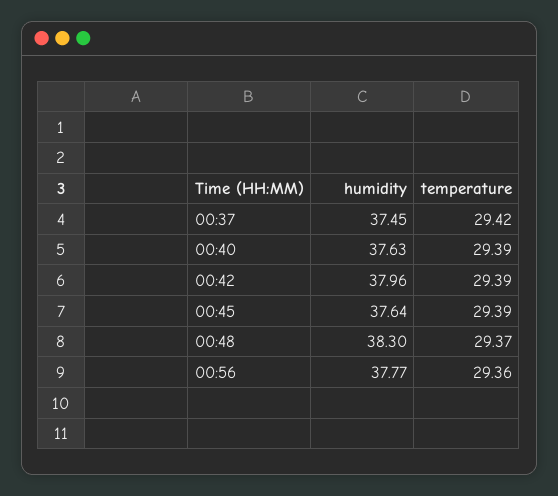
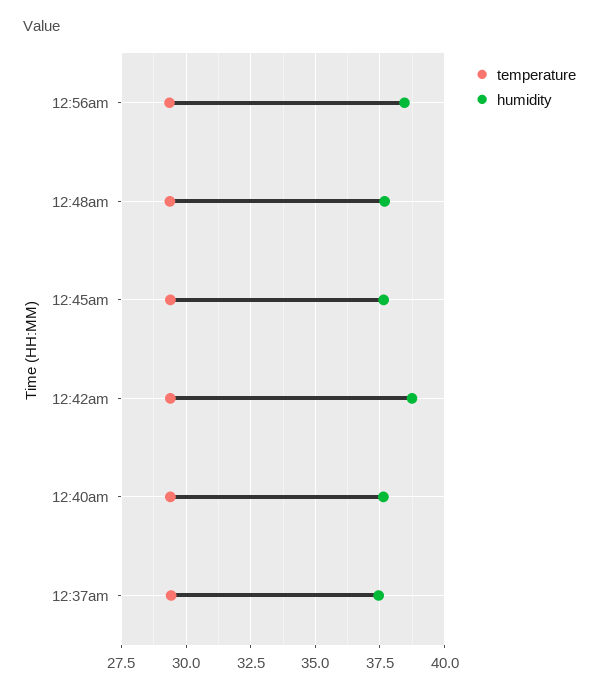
  {
    "humidity": {
      "00:37": 37.45,
      "00:40": 37.63,
-     "00:42": 37.96,
+     "00:42": 38.75,
      "00:45": 37.64,
-     "00:48": 38.3,
+     "00:48": 37.75,
-     "00:56": 37.77
+     "00:56": 38.5
    },
    "temperature": {
      "00:37": 29.42,
      "00:40": 29.39,
      "00:42": 29.39,
      "00:45": 29.39,
      "00:48": 29.37,
      "00:56": 29.36
    }
  }

